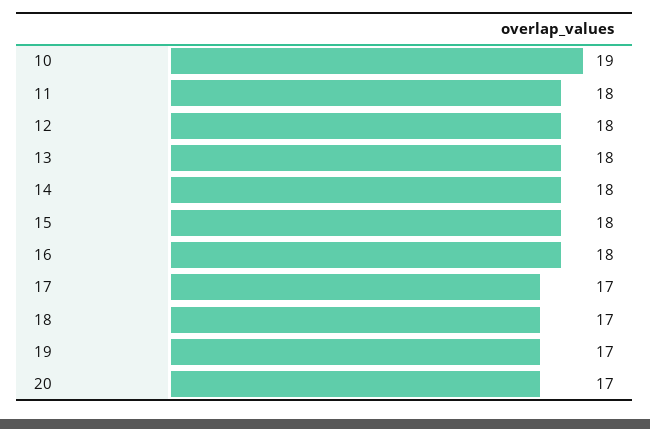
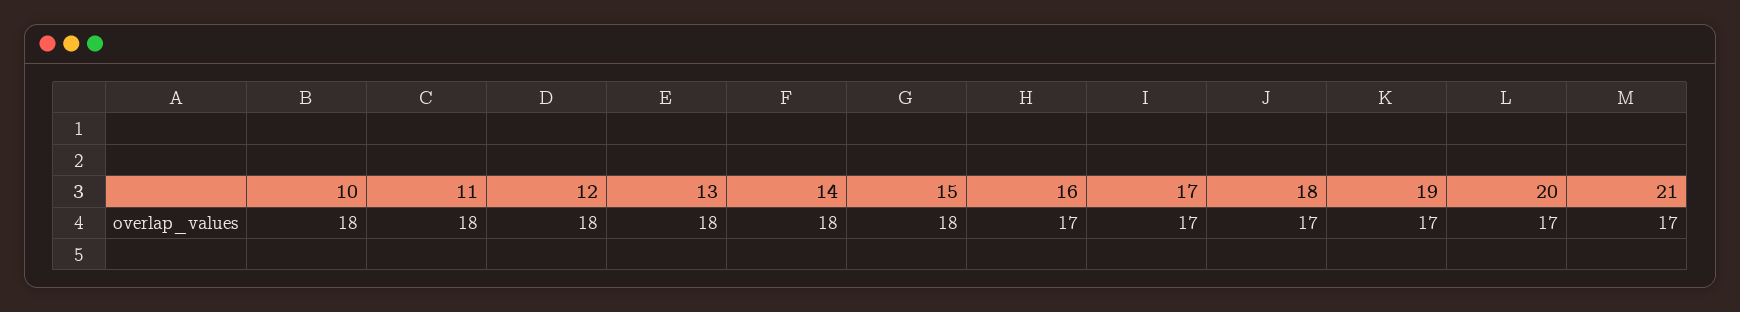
  {
-   "10": 19,
+   "10": 18,
    "11": 18,
    "12": 18,
    "13": 18,
    "14": 18,
    "15": 18,
-   "16": 18,
+   "16": 17,
    "17": 17,
    "18": 17,
    "19": 17,
-   "20": 17
+   "20": 17,
+   "21": 17
  }

